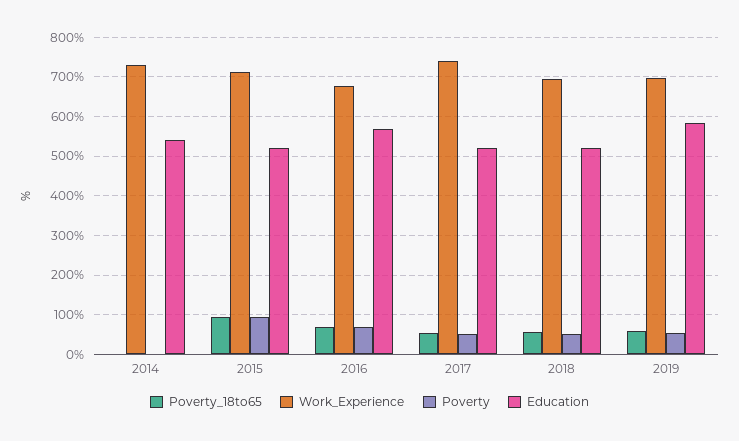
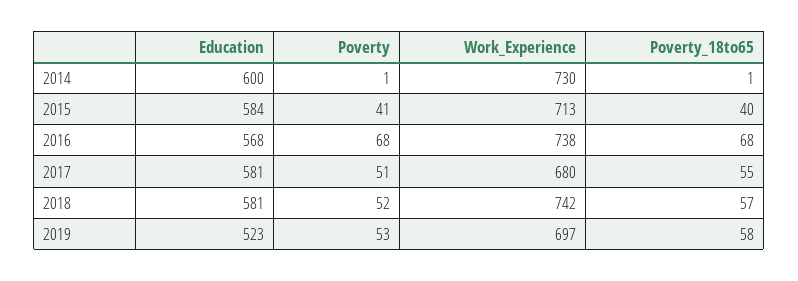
  {
    "Poverty_18to65": {
      "2014": 1,
-     "2015": 100,
+     "2015": 40,
      "2016": 68,
      "2017": 55,
      "2018": 57,
      "2019": 58
    },
    "Work_Experience": {
      "2014": 730,
      "2015": 713,
-     "2016": 680,
+     "2016": 738,
-     "2017": 740,
+     "2017": 680,
-     "2018": 700,
+     "2018": 742,
      "2019": 697
    },
    "Poverty": {
      "2014": 1,
-     "2015": 100,
+     "2015": 41,
      "2016": 68,
      "2017": 51,
      "2018": 52,
      "2019": 53
    },
    "Education": {
-     "2014": 540,
+     "2014": 600,
-     "2015": 520,
+     "2015": 584,
      "2016": 568,
-     "2017": 520,
+     "2017": 581,
-     "2018": 520,
+     "2018": 581,
-     "2019": 580
+     "2019": 523
    }
  }

